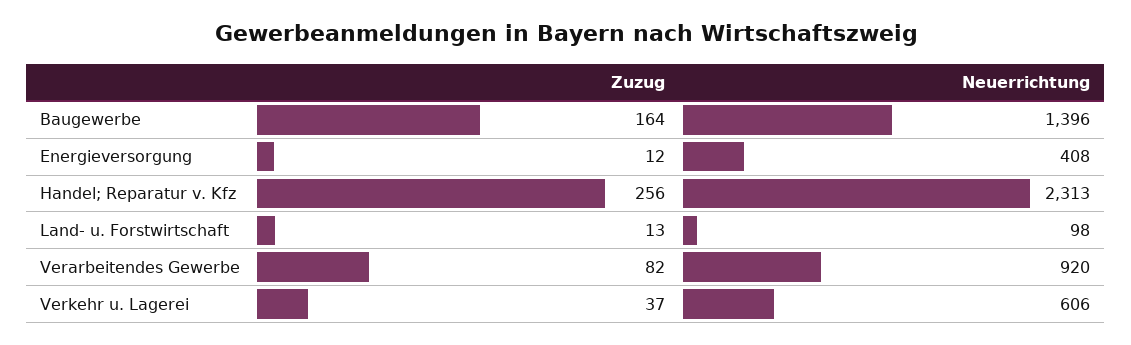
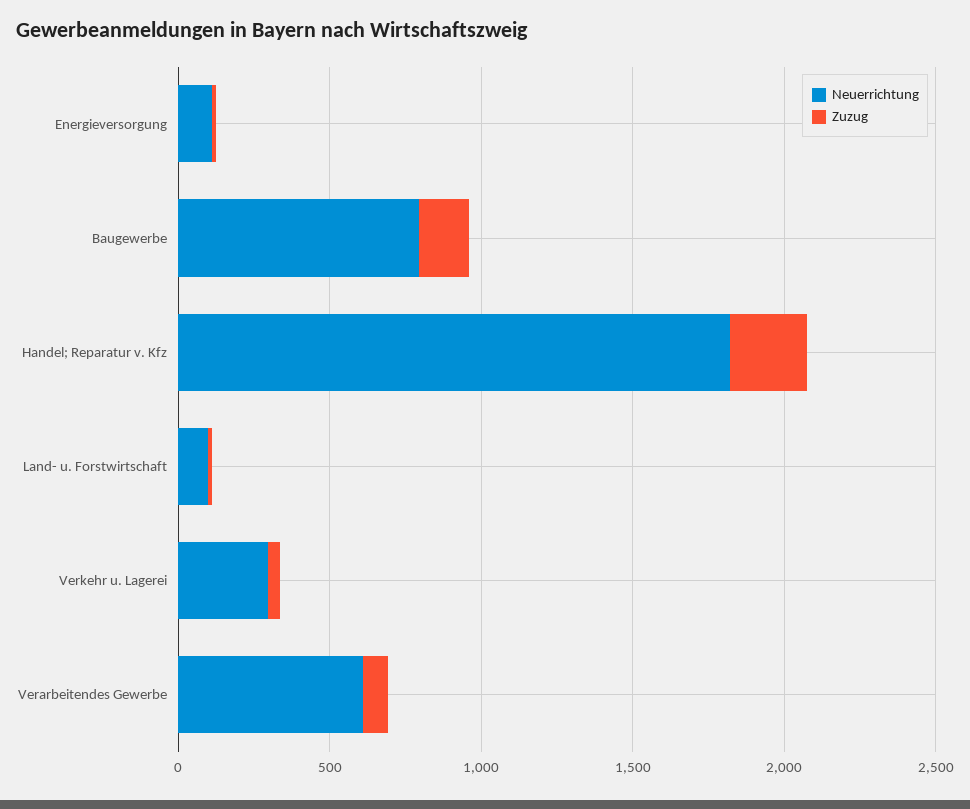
  {
    "Zuzug": {
      "Baugewerbe": 164,
      "Energieversorgung": 12,
      "Handel; Reparatur v. Kfz": 256,
      "Land- u. Forstwirtschaft": 13,
      "Verarbeitendes Gewerbe": 82,
      "Verkehr u. Lagerei": 37
    },
    "Neuerrichtung": {
-     "Baugewerbe": 1396,
+     "Baugewerbe": 800,
-     "Energieversorgung": 408,
+     "Energieversorgung": 100,
-     "Handel; Reparatur v. Kfz": 2313,
+     "Handel; Reparatur v. Kfz": 1800,
      "Land- u. Forstwirtschaft": 98,
-     "Verarbeitendes Gewerbe": 920,
+     "Verarbeitendes Gewerbe": 600,
-     "Verkehr u. Lagerei": 606
+     "Verkehr u. Lagerei": 300
    }
  }

